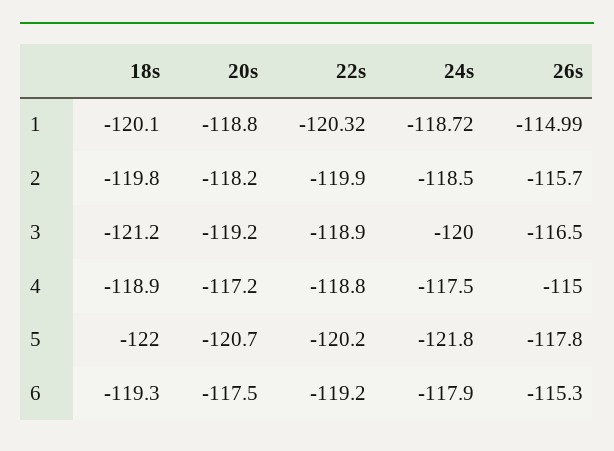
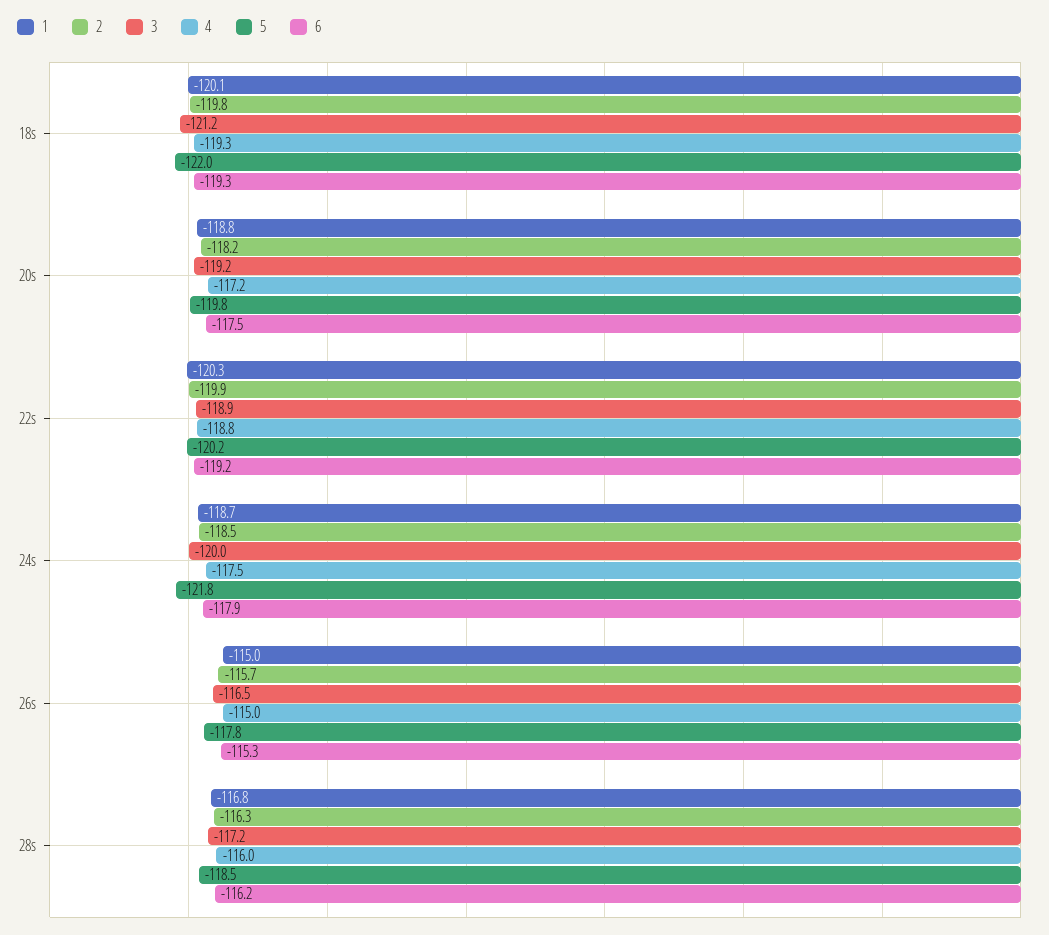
  {
    "1": {
      "18s": -120.1,
      "20s": -118.8,
      "22s": -120.32,
      "24s": -118.72,
-     "26s": -114.99
+     "26s": -114.99,
+     "28s": -116.8
    },
    "2": {
      "18s": -119.8,
      "20s": -118.2,
      "22s": -119.9,
      "24s": -118.5,
-     "26s": -115.7
+     "26s": -115.7,
+     "28s": -116.3
    },
    "3": {
      "18s": -121.2,
      "20s": -119.2,
      "22s": -118.9,
      "24s": -120,
-     "26s": -116.5
+     "26s": -116.5,
+     "28s": -117.2
    },
    "4": {
-     "18s": -118.9,
+     "18s": -119.3,
      "20s": -117.2,
      "22s": -118.8,
      "24s": -117.5,
-     "26s": -115
+     "26s": -115,
+     "28s": -116
    },
    "5": {
      "18s": -122,
-     "20s": -120.7,
+     "20s": -119.8,
      "22s": -120.2,
      "24s": -121.8,
-     "26s": -117.8
+     "26s": -117.8,
+     "28s": -118.5
    },
    "6": {
      "18s": -119.3,
      "20s": -117.5,
      "22s": -119.2,
      "24s": -117.9,
-     "26s": -115.3
+     "26s": -115.3,
+     "28s": -116.2
    }
  }

